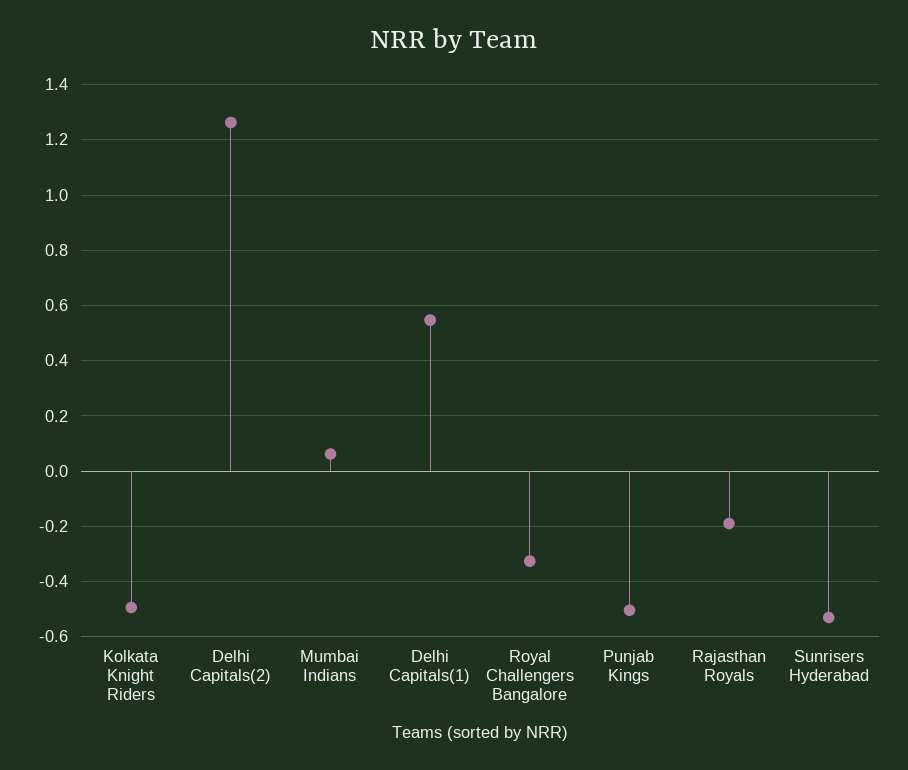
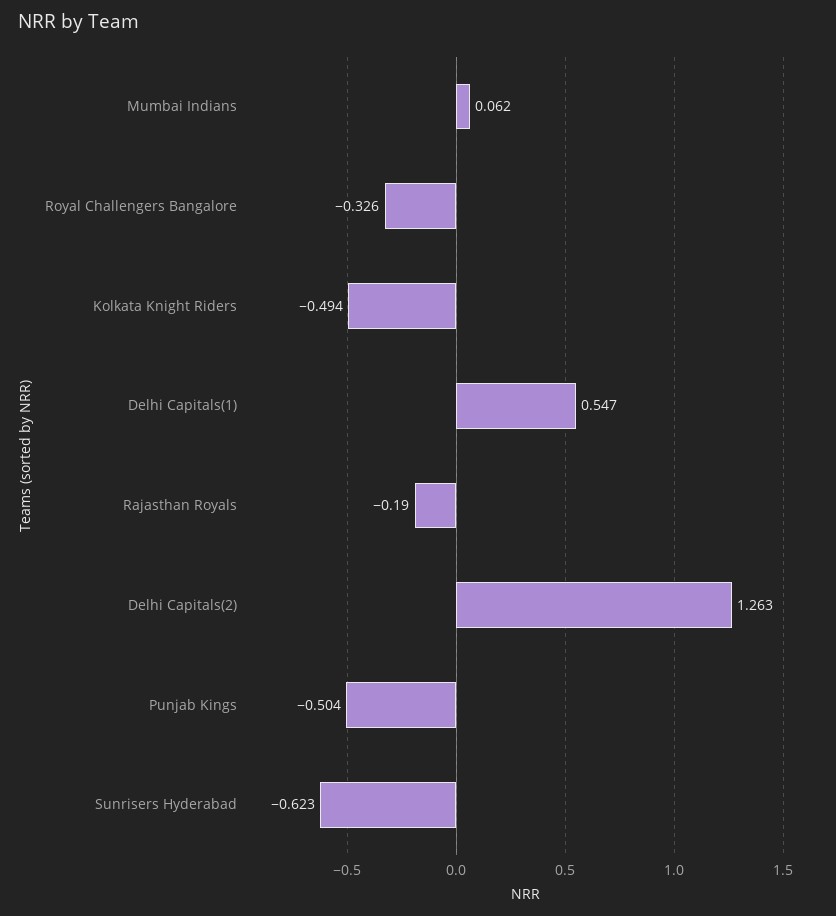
  {
    "Kolkata Knight Riders": -0.494,
    "Delhi Capitals(2)": 1.263,
    "Mumbai Indians": 0.062,
    "Delhi Capitals(1)": 0.547,
    "Royal Challengers Bangalore": -0.326,
    "Punjab Kings": -0.504,
    "Rajasthan Royals": -0.19,
-   "Sunrisers Hyderabad": -0.525
+   "Sunrisers Hyderabad": -0.623
  }

